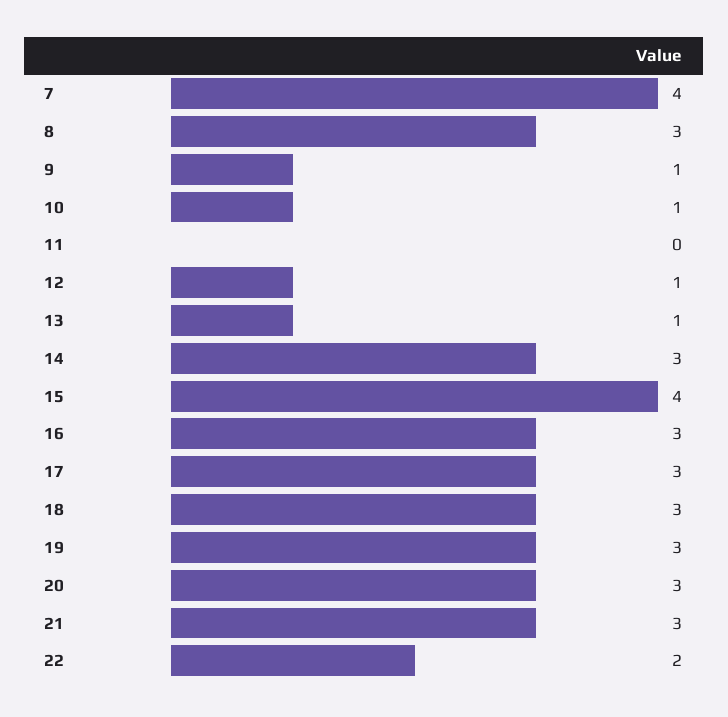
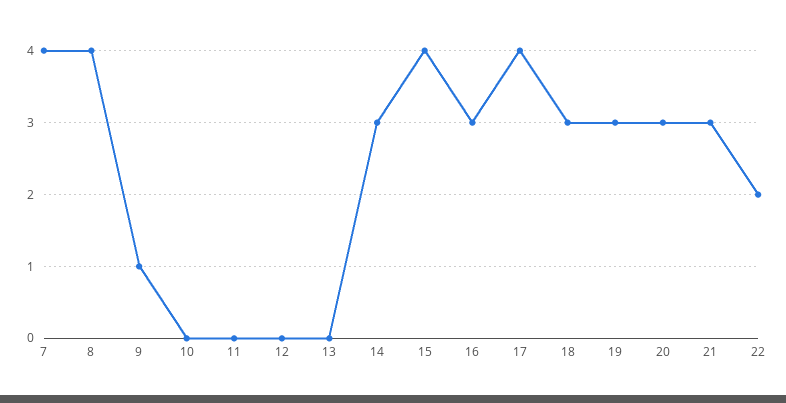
  {
    "7": 4,
-   "8": 3,
+   "8": 4,
    "9": 1,
-   "10": 1,
+   "10": 0,
    "11": 0,
-   "12": 1,
+   "12": 0,
-   "13": 1,
+   "13": 0,
    "14": 3,
    "15": 4,
    "16": 3,
-   "17": 3,
+   "17": 4,
    "18": 3,
    "19": 3,
    "20": 3,
    "21": 3,
    "22": 2
  }

